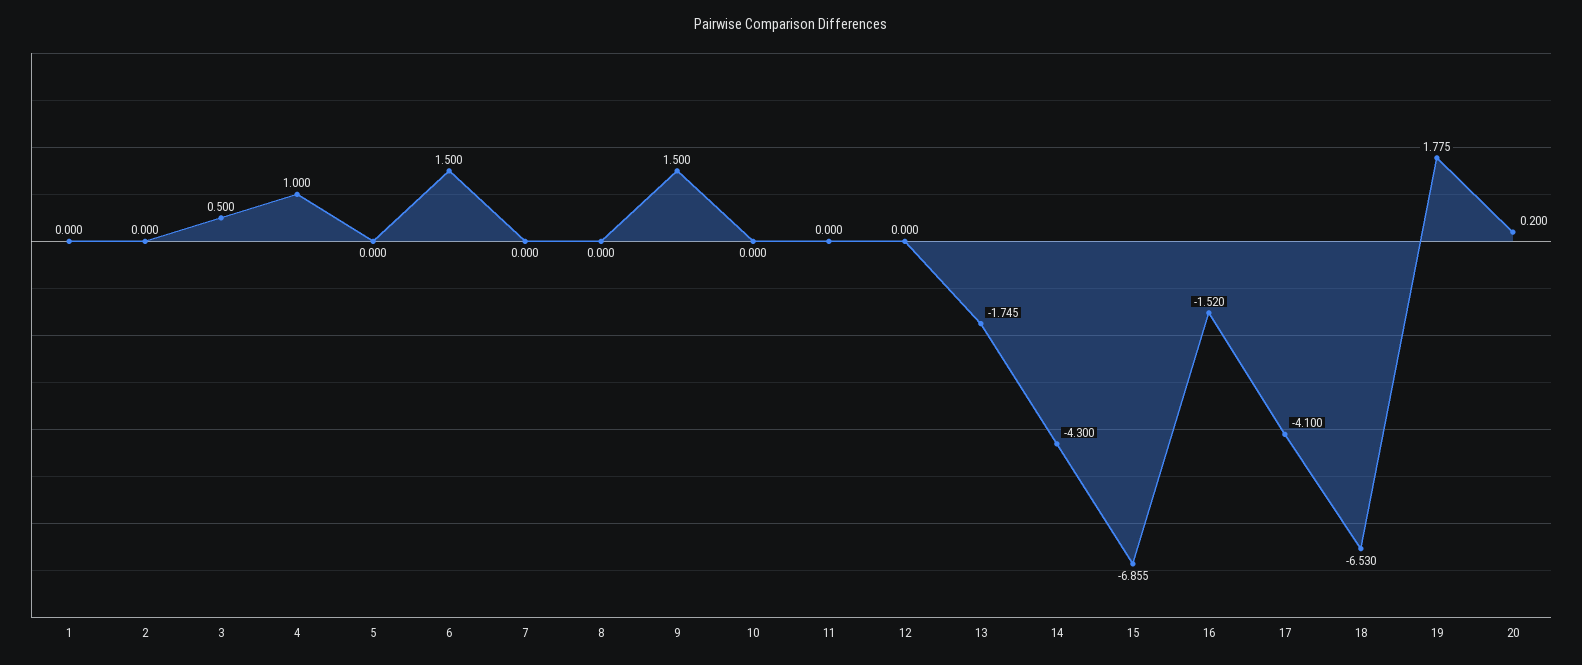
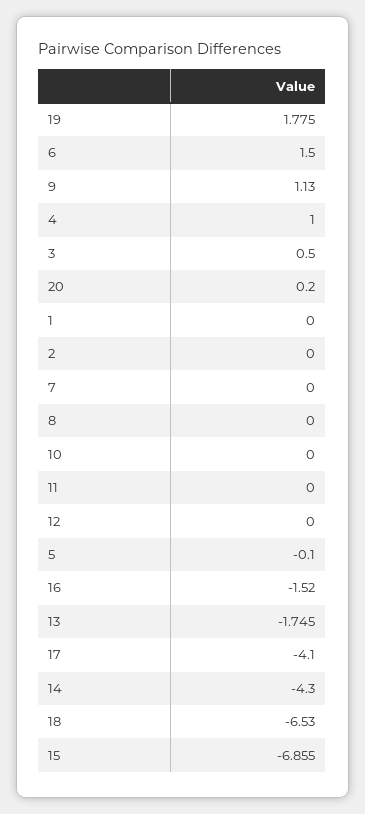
  {
    "1": 0,
    "2": 0,
    "3": 0.5,
    "4": 1,
-   "5": 0,
+   "5": -0.1,
    "6": 1.5,
    "7": 0,
    "8": 0,
-   "9": 1.5,
+   "9": 1.13,
    "10": 0,
    "11": 0,
    "12": 0,
    "13": -1.745,
    "14": -4.3,
    "15": -6.855,
    "16": -1.52,
    "17": -4.1,
    "18": -6.53,
    "19": 1.775,
    "20": 0.2
  }

